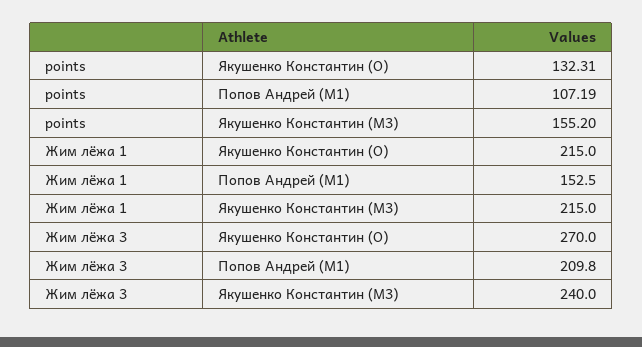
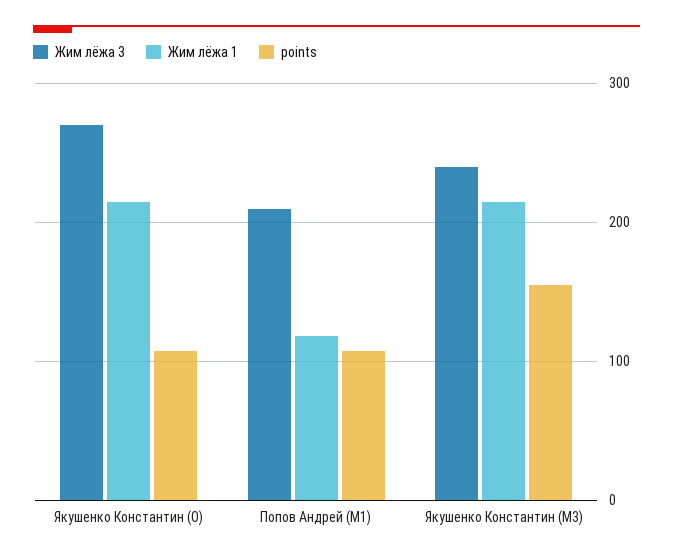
  {
    "points": {
-     "Якушенко Константин (O)": 132.31,
+     "Якушенко Константин (O)": 110,
      "Попов Андрей (M1)": 107.19,
      "Якушенко Константин (M3)": 155.2
    },
    "Жим лёжа 1": {
      "Якушенко Константин (O)": 215,
-     "Попов Андрей (M1)": 152.5,
+     "Попов Андрей (M1)": 120,
      "Якушенко Константин (M3)": 215
    },
    "Жим лёжа 3": {
      "Якушенко Константин (O)": 270,
      "Попов Андрей (M1)": 209.8,
      "Якушенко Константин (M3)": 240
    }
  }

